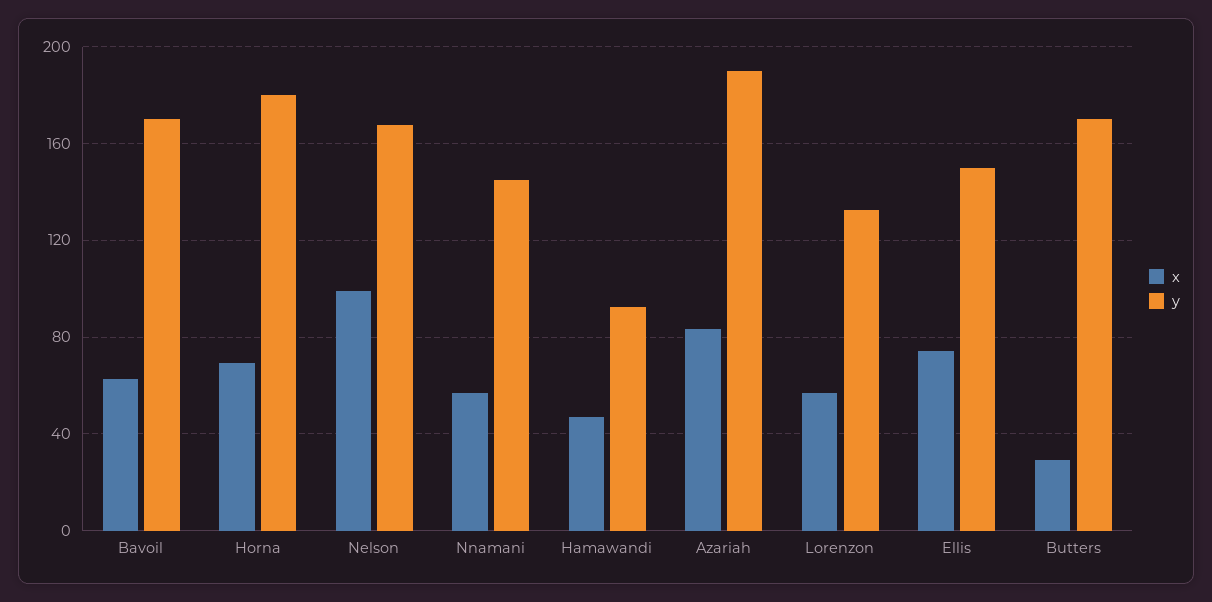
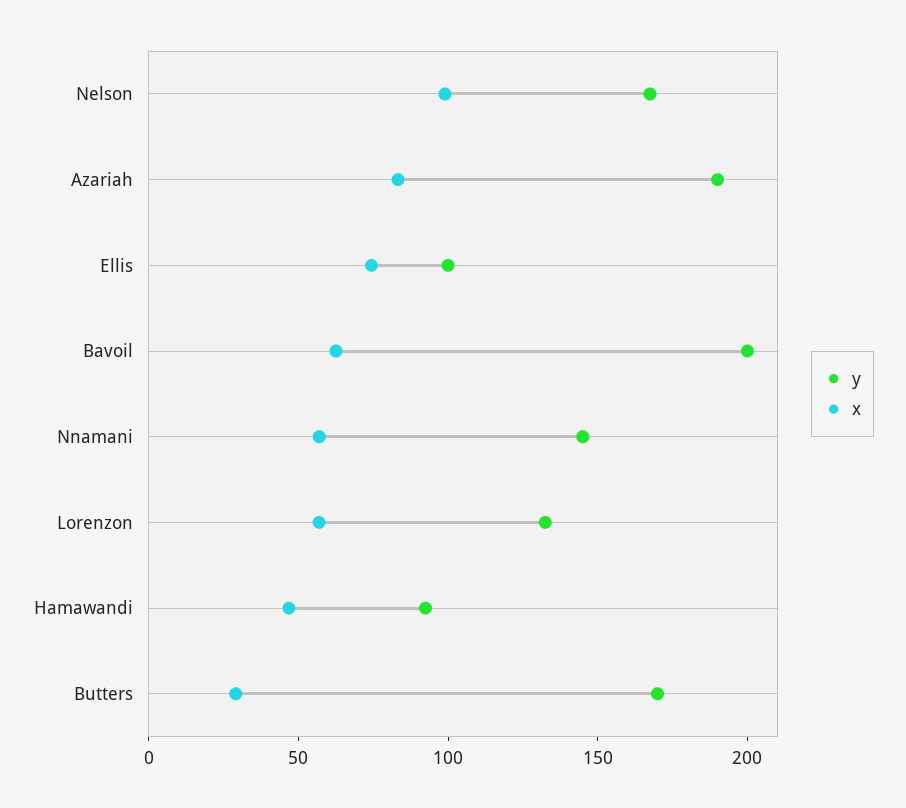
  {
    "x": {
      "Bavoil": 65,
-     "Horna": 70,
      "Nelson": 100,
      "Nnamani": 55,
      "Hamawandi": 45,
      "Azariah": 85,
      "Lorenzon": 55,
      "Ellis": 75,
      "Butters": 30
    },
    "y": {
-     "Bavoil": 170,
+     "Bavoil": 200,
-     "Horna": 180,
      "Nelson": 170,
      "Nnamani": 145,
      "Hamawandi": 95,
      "Azariah": 190,
      "Lorenzon": 135,
-     "Ellis": 150,
+     "Ellis": 100,
      "Butters": 170
    }
  }

